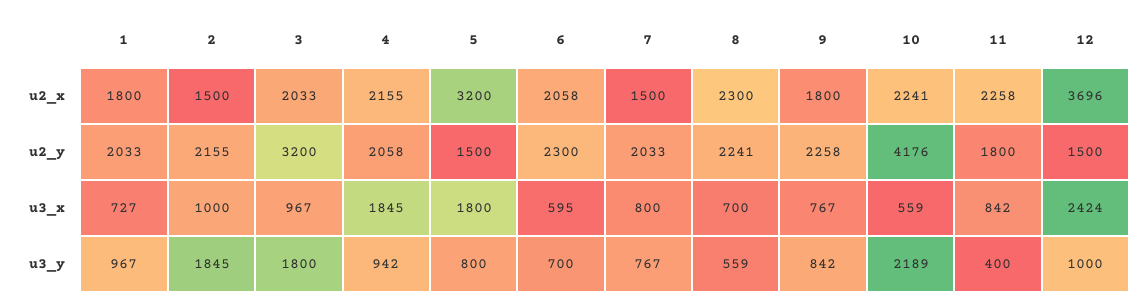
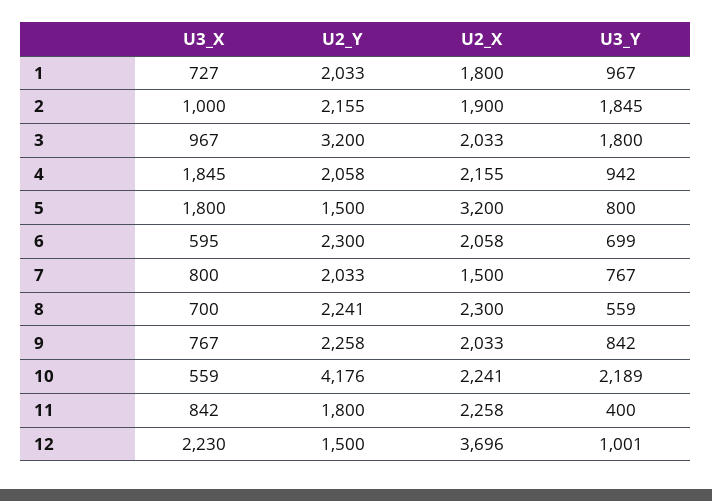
  {
    "1": {
      "u2_x": 1800,
      "u2_y": 2033,
      "u3_x": 727,
      "u3_y": 967
    },
    "2": {
-     "u2_x": 1500,
+     "u2_x": 1900,
      "u2_y": 2155,
      "u3_x": 1000,
      "u3_y": 1845
    },
    "3": {
      "u2_x": 2033,
      "u2_y": 3200,
      "u3_x": 967,
      "u3_y": 1800
    },
    "4": {
      "u2_x": 2155,
      "u2_y": 2058,
      "u3_x": 1845,
      "u3_y": 942
    },
    "5": {
      "u2_x": 3200,
      "u2_y": 1500,
      "u3_x": 1800,
      "u3_y": 800
    },
    "6": {
      "u2_x": 2058,
      "u2_y": 2300,
      "u3_x": 595,
-     "u3_y": 700
+     "u3_y": 699
    },
    "7": {
      "u2_x": 1500,
      "u2_y": 2033,
      "u3_x": 800,
      "u3_y": 767
    },
    "8": {
      "u2_x": 2300,
      "u2_y": 2241,
      "u3_x": 700,
      "u3_y": 559
    },
    "9": {
-     "u2_x": 1800,
+     "u2_x": 2033,
      "u2_y": 2258,
      "u3_x": 767,
      "u3_y": 842
    },
    "10": {
      "u2_x": 2241,
      "u2_y": 4176,
      "u3_x": 559,
      "u3_y": 2189
    },
    "11": {
      "u2_x": 2258,
      "u2_y": 1800,
      "u3_x": 842,
      "u3_y": 400
    },
    "12": {
      "u2_x": 3696,
      "u2_y": 1500,
-     "u3_x": 2424,
+     "u3_x": 2230,
-     "u3_y": 1000
+     "u3_y": 1001
    }
  }

